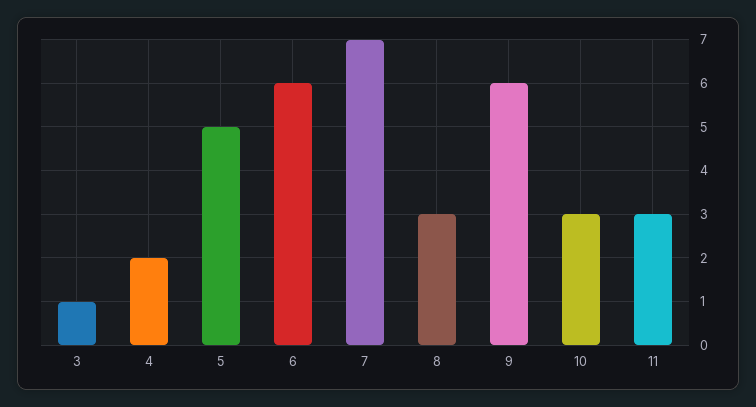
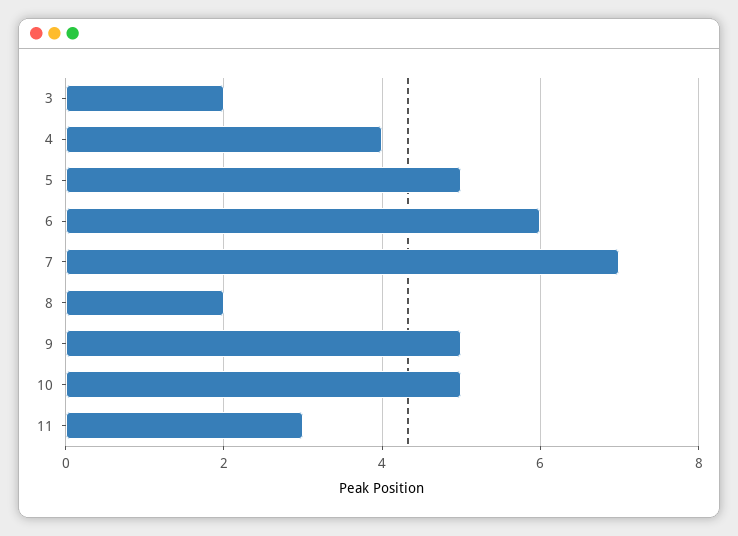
  {
-   "3": 1,
+   "3": 2,
-   "4": 2,
+   "4": 4,
    "5": 5,
    "6": 6,
    "7": 7,
-   "8": 3,
+   "8": 2,
-   "9": 6,
+   "9": 5,
-   "10": 3,
+   "10": 5,
    "11": 3
  }

